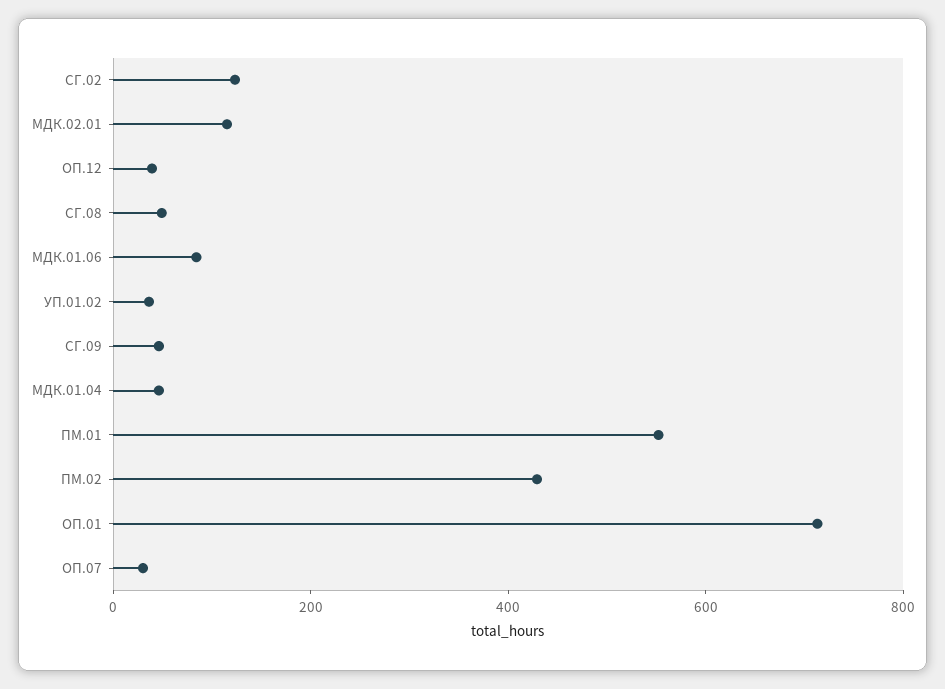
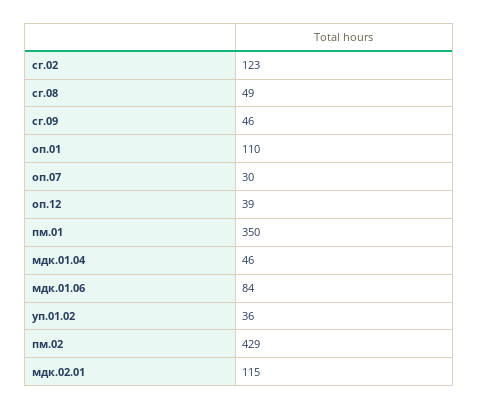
  {
    "СГ.02": 123,
    "МДК.02.01": 115,
    "ОП.12": 39,
    "СГ.08": 49,
    "МДК.01.06": 84,
    "УП.01.02": 36,
    "СГ.09": 46,
    "МДК.01.04": 46,
-   "ПМ.01": 550,
+   "ПМ.01": 350,
    "ПМ.02": 429,
-   "ОП.01": 700,
+   "ОП.01": 110,
    "ОП.07": 30
  }

